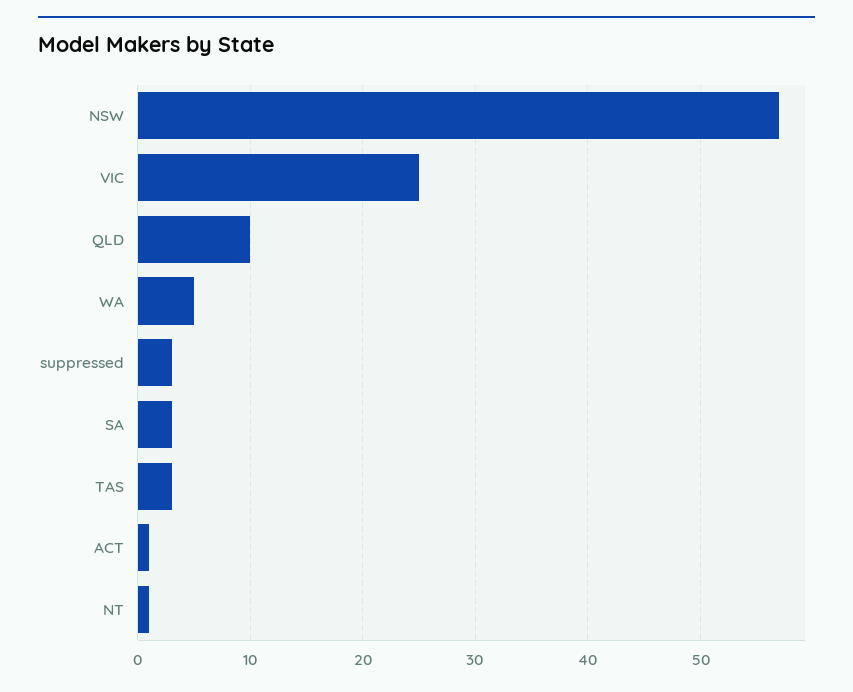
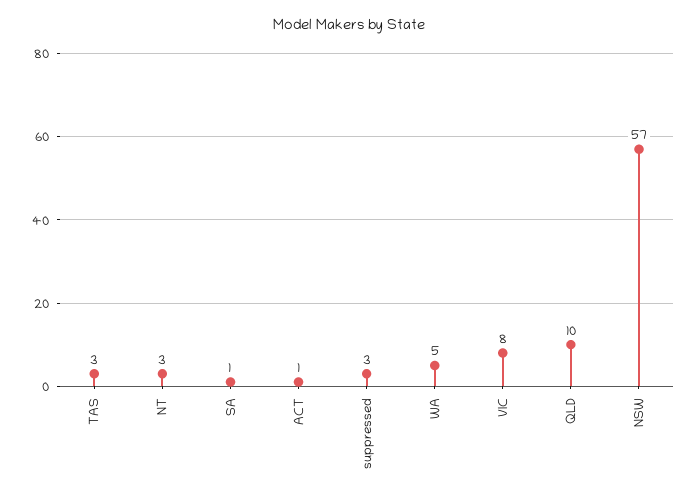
  {
    "NSW": 57,
-   "VIC": 25,
+   "VIC": 8,
    "QLD": 10,
    "WA": 5,
    "suppressed": 3,
-   "SA": 3,
+   "SA": 1,
    "TAS": 3,
    "ACT": 1,
-   "NT": 1
+   "NT": 3
  }

